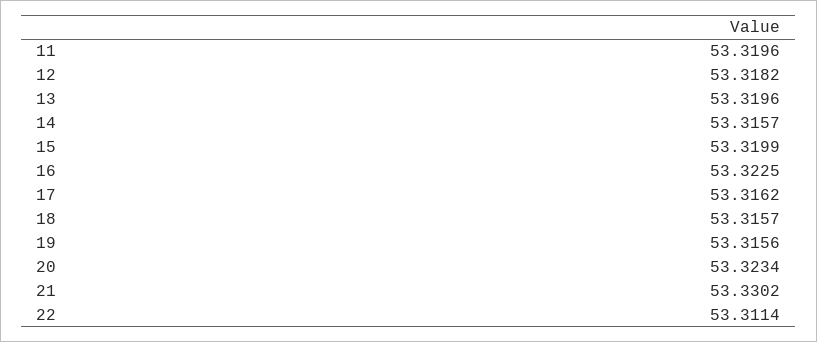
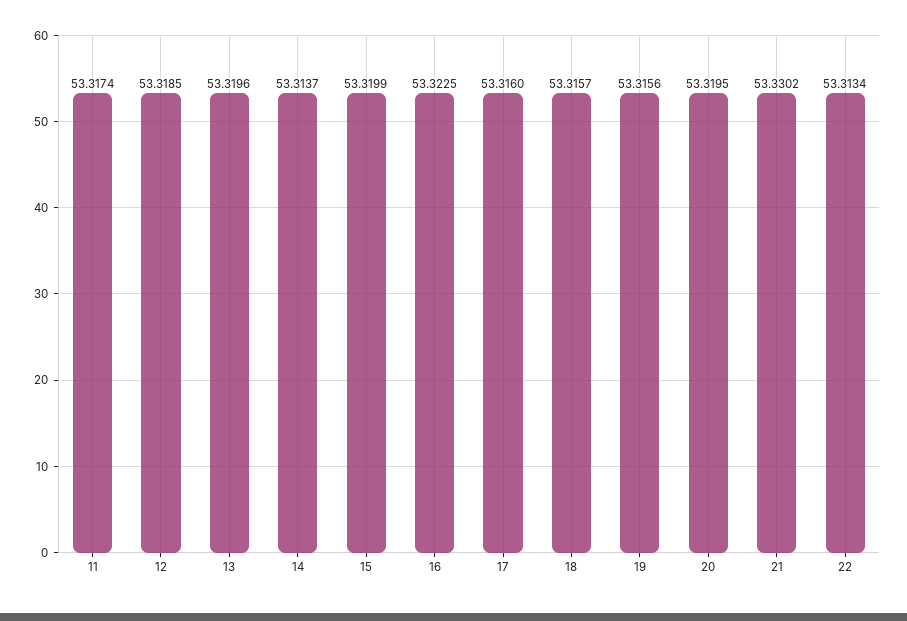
  {
-   "11": 53.3196,
+   "11": 53.3174,
-   "12": 53.3182,
+   "12": 53.3185,
    "13": 53.3196,
-   "14": 53.3157,
+   "14": 53.3137,
    "15": 53.3199,
    "16": 53.3225,
-   "17": 53.3162,
+   "17": 53.316,
    "18": 53.3157,
    "19": 53.3156,
-   "20": 53.3234,
+   "20": 53.3195,
    "21": 53.3302,
-   "22": 53.3114
+   "22": 53.3134
  }

